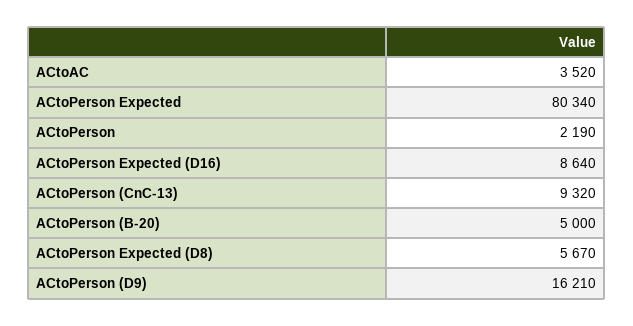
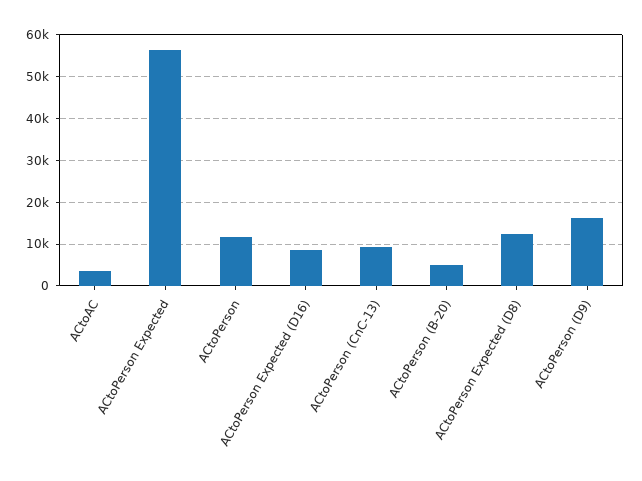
  {
    "ACtoAC": 3520,
-   "ACtoPerson Expected": 80340,
+   "ACtoPerson Expected": 56000,
-   "ACtoPerson": 2190,
+   "ACtoPerson": 12000,
    "ACtoPerson Expected (D16)": 8640,
    "ACtoPerson (CnC-13)": 9320,
    "ACtoPerson (B-20)": 5000,
-   "ACtoPerson Expected (D8)": 5670,
+   "ACtoPerson Expected (D8)": 12000,
    "ACtoPerson (D9)": 16210
  }

